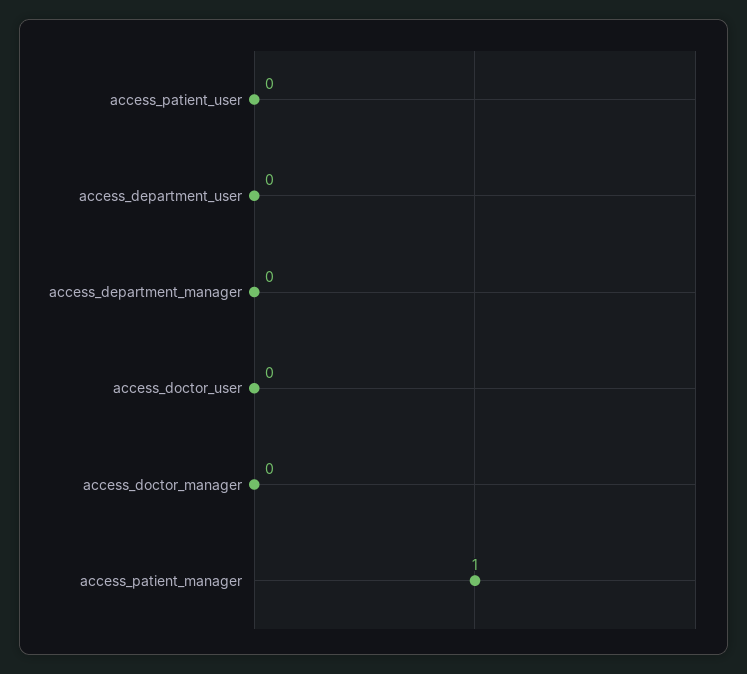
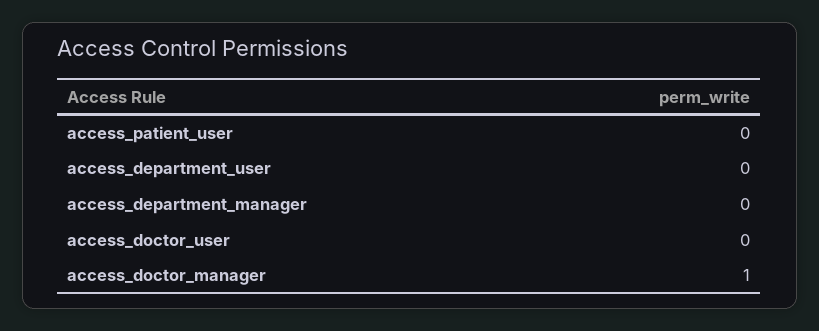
  {
    "access_patient_user": 0,
    "access_department_user": 0,
    "access_department_manager": 0,
    "access_doctor_user": 0,
-   "access_doctor_manager": 0,
+   "access_doctor_manager": 1
-   "access_patient_manager": 1
  }

